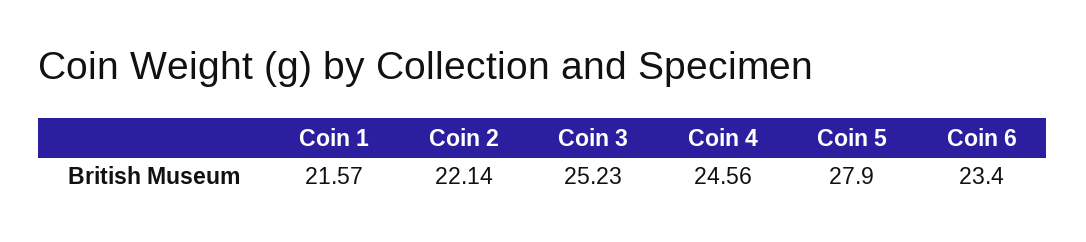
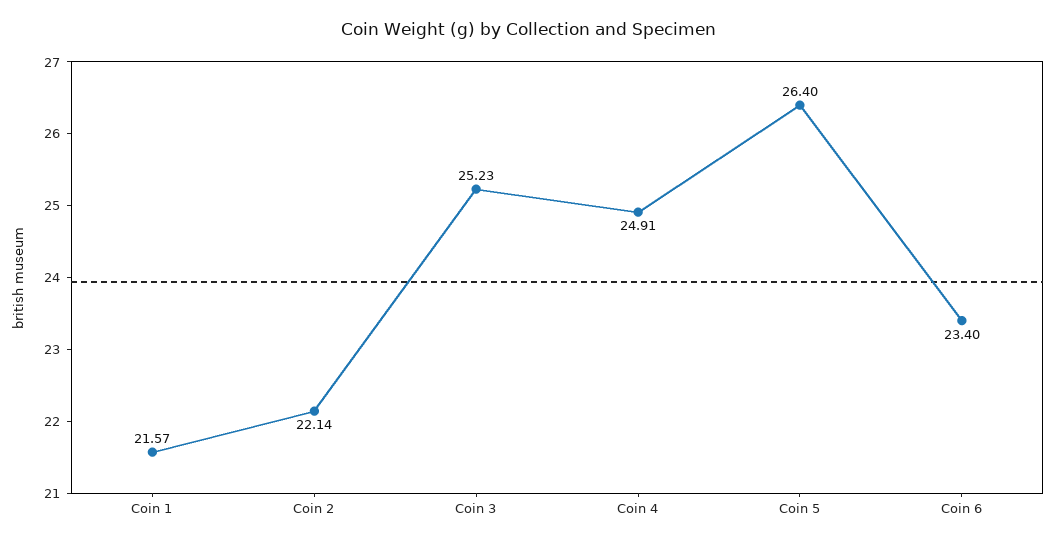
  {
    "Coin 1": 21.57,
    "Coin 2": 22.14,
    "Coin 3": 25.23,
-   "Coin 4": 24.56,
+   "Coin 4": 24.91,
-   "Coin 5": 27.9,
+   "Coin 5": 26.4,
    "Coin 6": 23.4
  }

